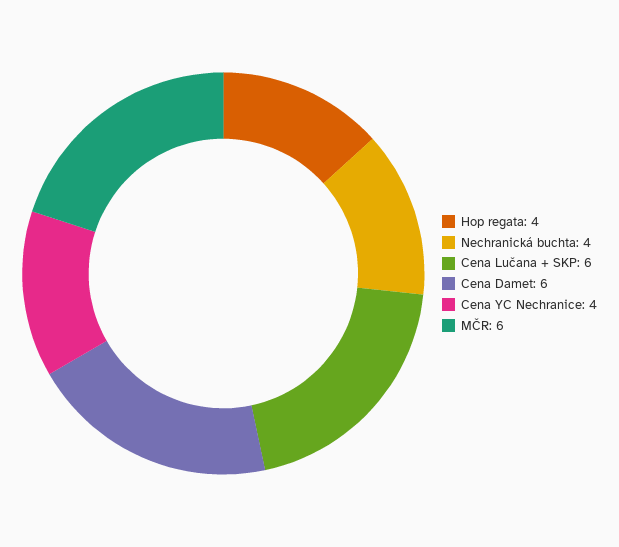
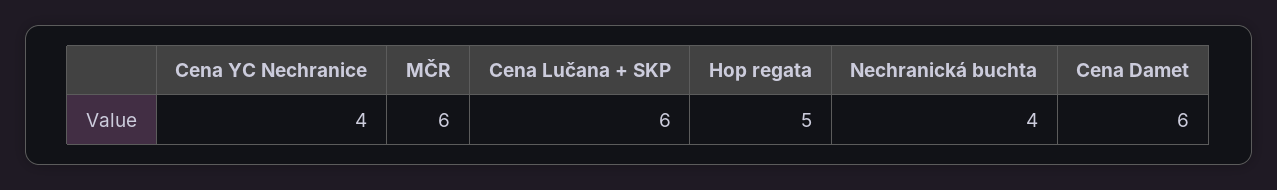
  {
-   "Hop regata": 4,
+   "Hop regata": 5,
    "Nechranická buchta": 4,
    "Cena Lučana + SKP": 6,
    "Cena Damet": 6,
    "Cena YC Nechranice": 4,
    "MČR": 6
  }

